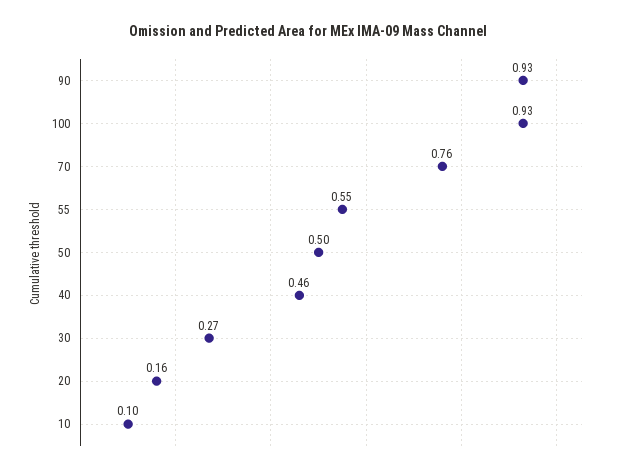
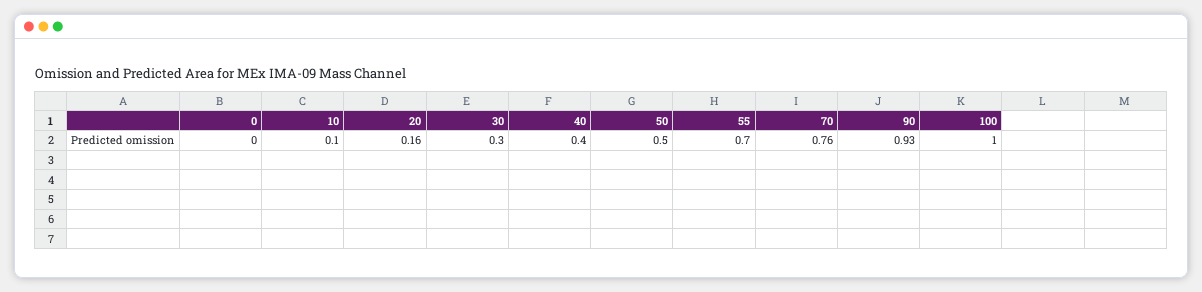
  {
    "90": 0.93,
-   "100": 0.93,
+   "100": 1,
    "70": 0.76,
-   "55": 0.55,
+   "55": 0.7,
    "50": 0.5,
-   "40": 0.46,
+   "40": 0.4,
-   "30": 0.27,
+   "30": 0.3,
    "20": 0.16,
-   "10": 0.1
+   "10": 0.1,
+   "0": 0
  }

